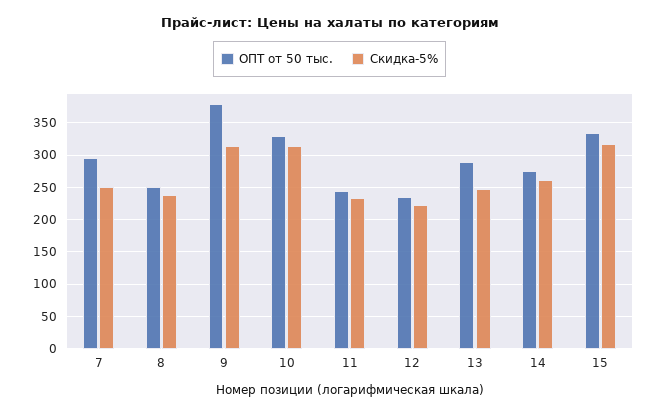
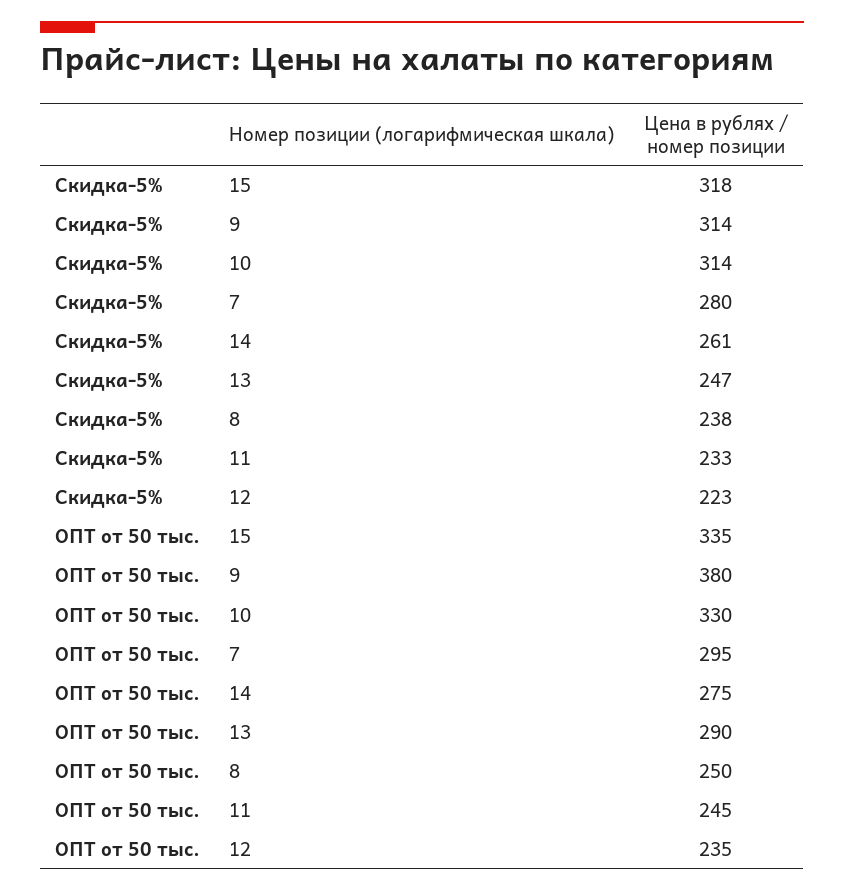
  {
    "ОПТ от 50 тыс.": {
      "7": 295,
      "8": 250,
      "9": 380,
      "10": 330,
      "11": 245,
      "12": 235,
      "13": 290,
      "14": 275,
      "15": 335
    },
    "Скидка-5%": {
-     "7": 250,
+     "7": 280,
      "8": 238,
      "9": 314,
      "10": 314,
      "11": 233,
      "12": 223,
      "13": 247,
      "14": 261,
      "15": 318
    }
  }

